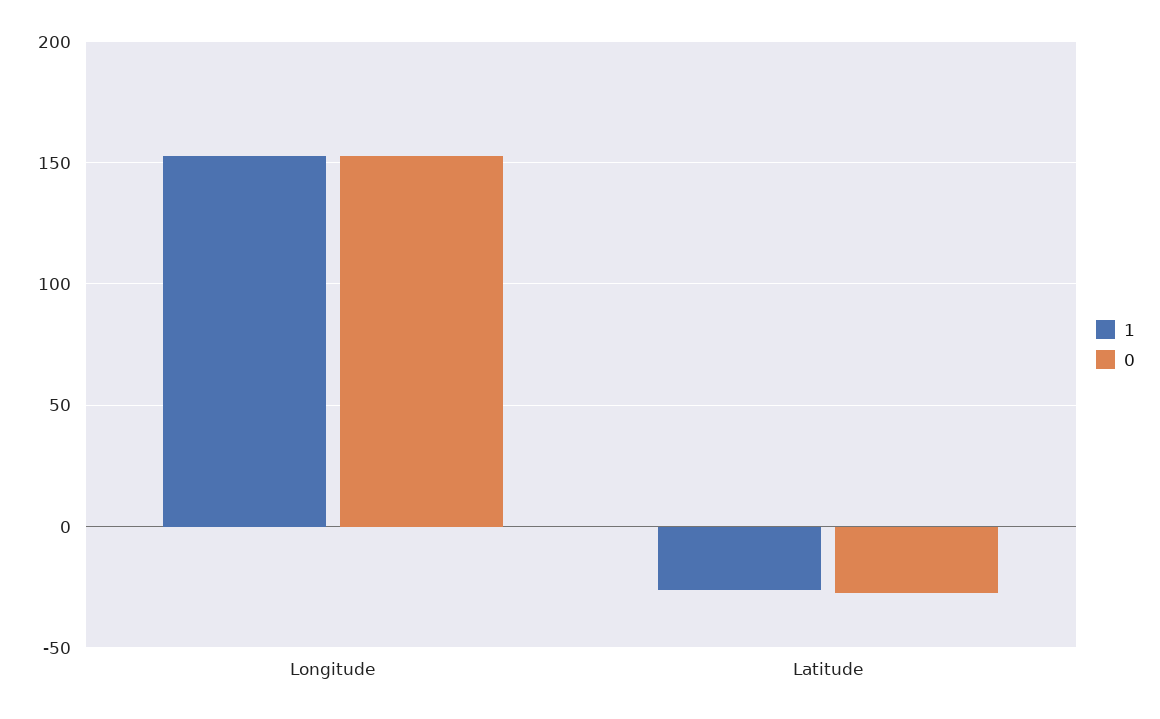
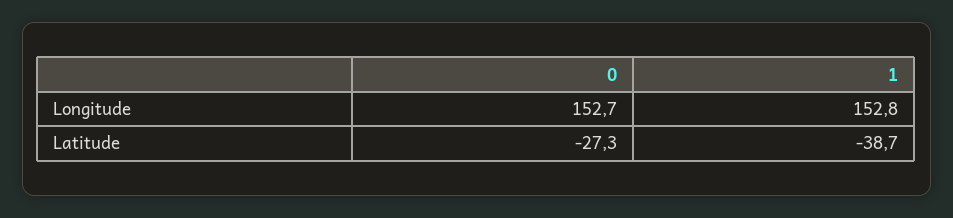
  {
    "1": {
      "Longitude": 152.8,
-     "Latitude": -25
+     "Latitude": -38.7
    },
    "0": {
      "Longitude": 152.7,
      "Latitude": -27.3
    }
  }

